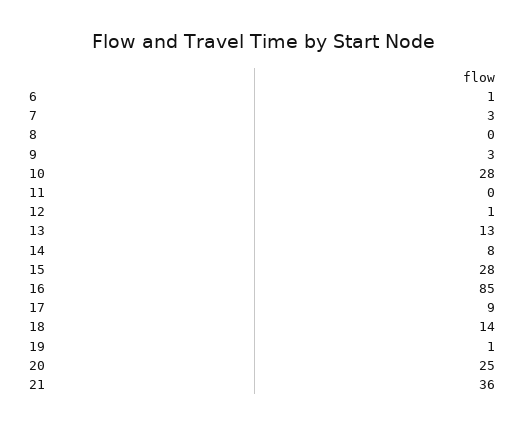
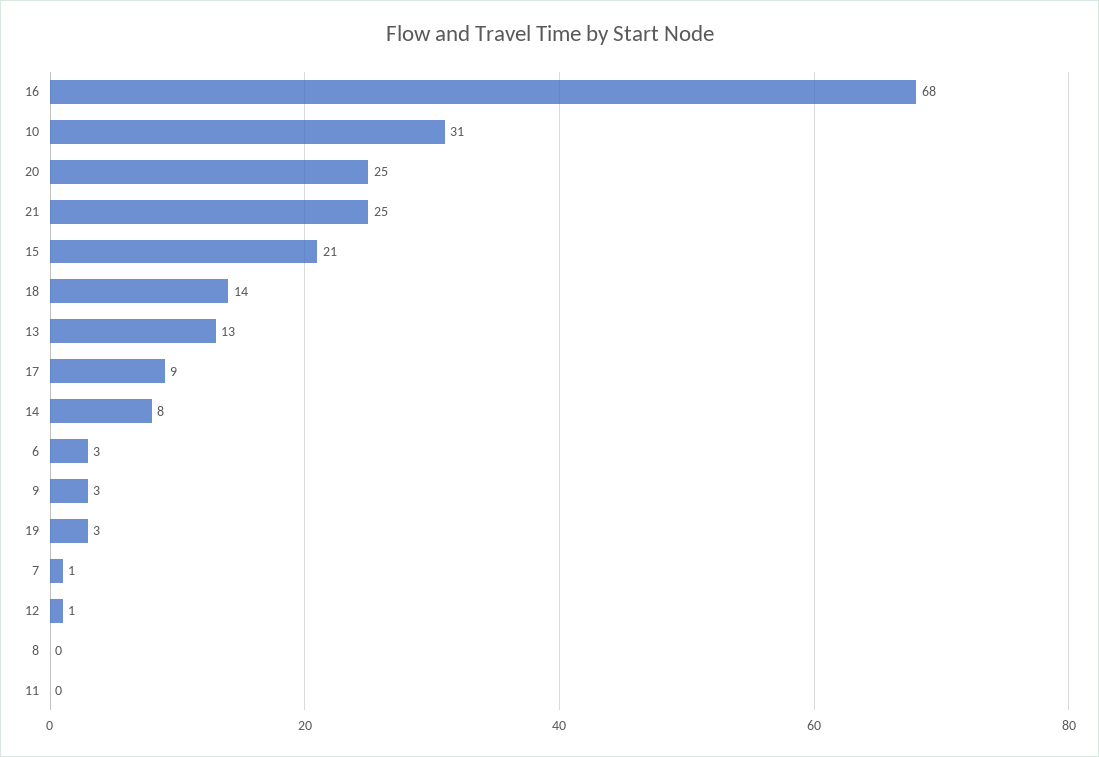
  {
-   "6": 1,
+   "6": 3,
-   "7": 3,
+   "7": 1,
    "8": 0,
    "9": 3,
-   "10": 28,
+   "10": 31,
    "11": 0,
    "12": 1,
    "13": 13,
    "14": 8,
-   "15": 28,
+   "15": 21,
-   "16": 85,
+   "16": 68,
    "17": 9,
    "18": 14,
-   "19": 1,
+   "19": 3,
    "20": 25,
-   "21": 36
+   "21": 25
  }

